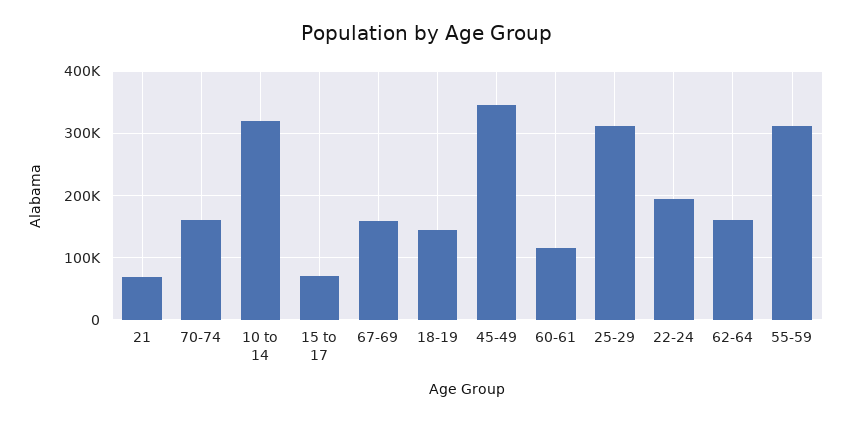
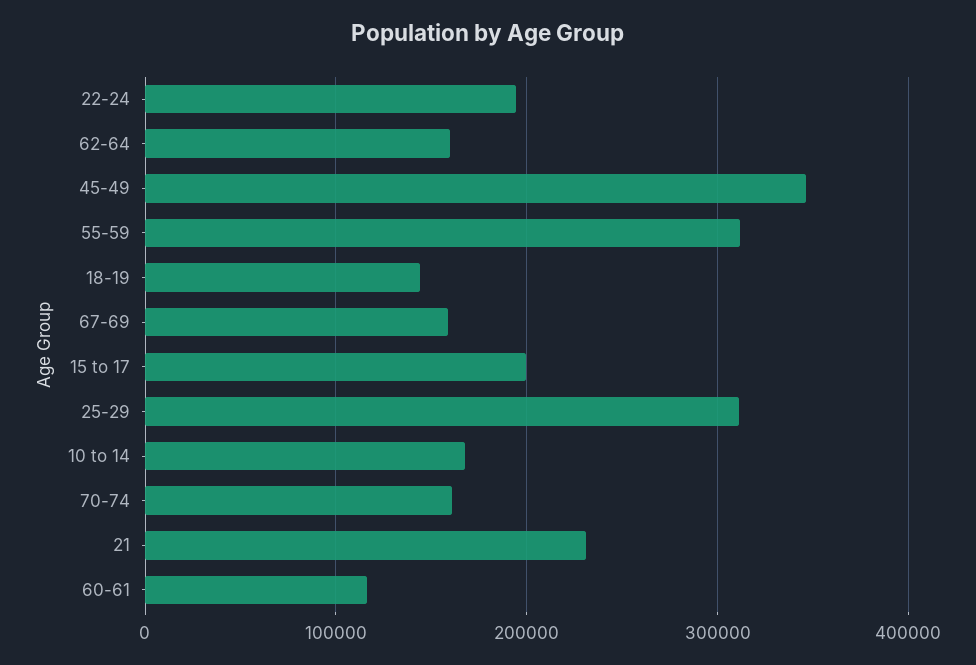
  {
-   "21": 70000,
+   "21": 230000,
    "70-74": 160000,
-   "10 to 14": 320000,
+   "10 to 14": 170000,
-   "15 to 17": 70000,
+   "15 to 17": 200000,
    "67-69": 160000,
    "18-19": 140000,
    "45-49": 350000,
    "60-61": 120000,
    "25-29": 310000,
    "22-24": 190000,
    "62-64": 160000,
    "55-59": 310000
  }

